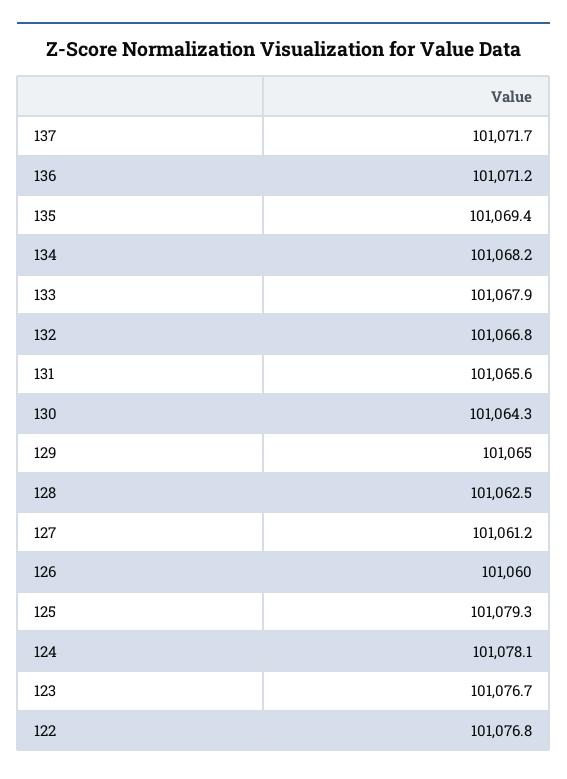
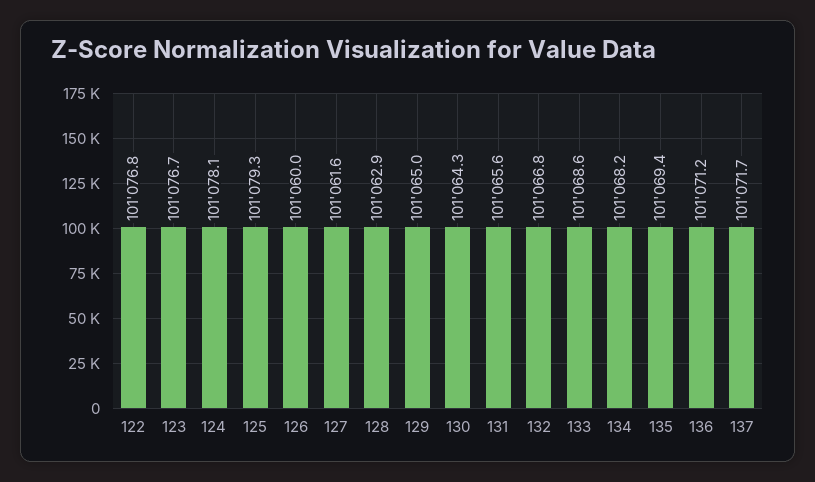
  {
    "137": 101071.7,
    "136": 101071.2,
    "135": 101069.4,
    "134": 101068.2,
-   "133": 101067.9,
+   "133": 101068.6,
    "132": 101066.8,
    "131": 101065.6,
    "130": 101064.3,
    "129": 101065,
-   "128": 101062.5,
+   "128": 101062.9,
-   "127": 101061.2,
+   "127": 101061.6,
    "126": 101060,
    "125": 101079.3,
    "124": 101078.1,
    "123": 101076.7,
    "122": 101076.8
  }

